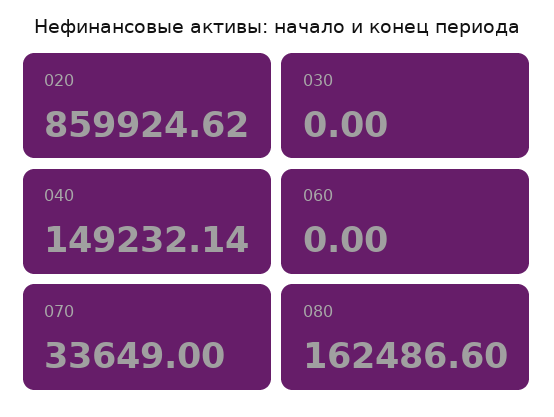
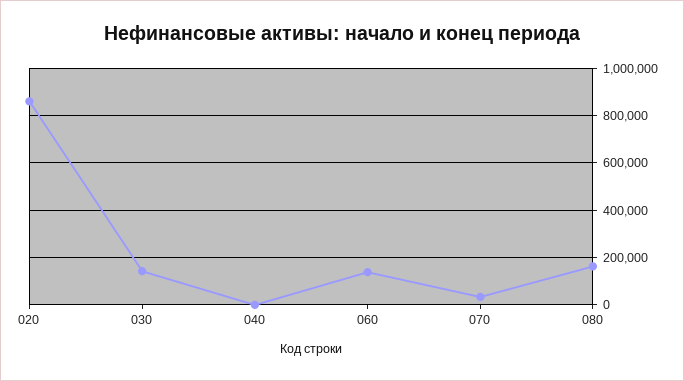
  {
    "020": 859924.62,
-   "030": 0,
+   "030": 150000,
-   "040": 149232.14,
+   "040": 0,
-   "060": 0,
+   "060": 150000,
    "070": 33649,
    "080": 162486.6
  }

